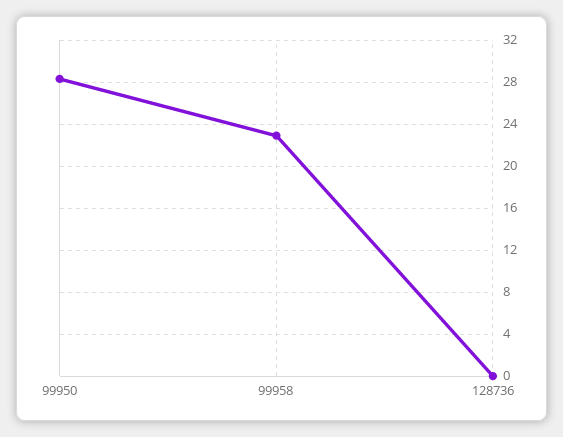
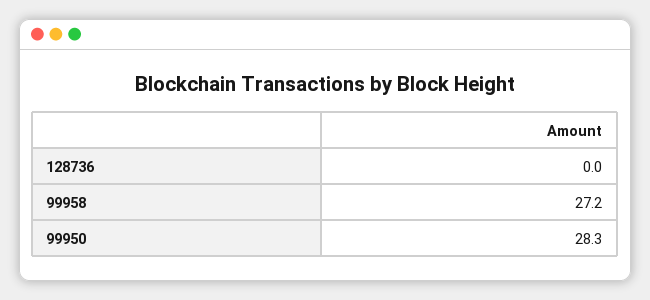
  {
    "99950": 28.3,
-   "99958": 23,
+   "99958": 27.2,
    "128736": 0
  }

